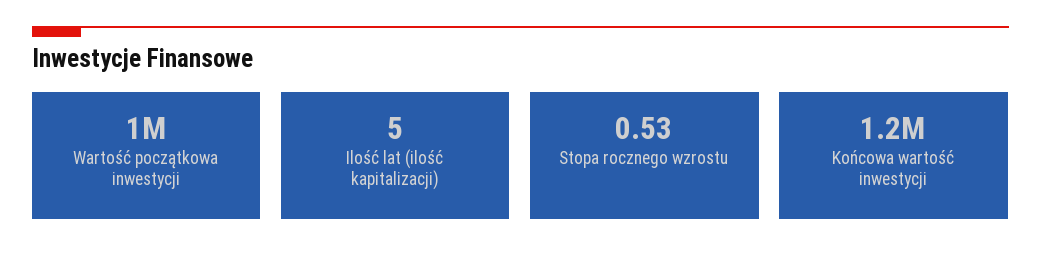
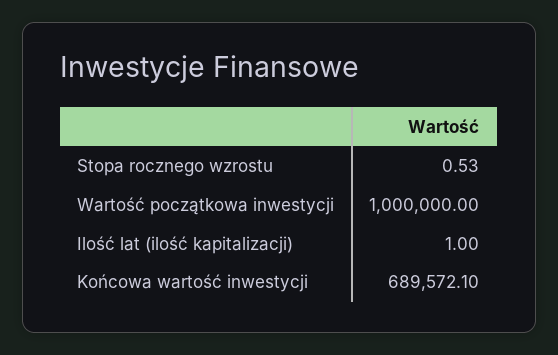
  {
    "Wartość początkowa inwestycji": 1000000,
-   "Ilość lat (ilość kapitalizacji)": 5,
+   "Ilość lat (ilość kapitalizacji)": 1,
    "Stopa rocznego wzrostu": 0.53,
-   "Końcowa wartość inwestycji": 1200000
+   "Końcowa wartość inwestycji": 689572.1
  }

